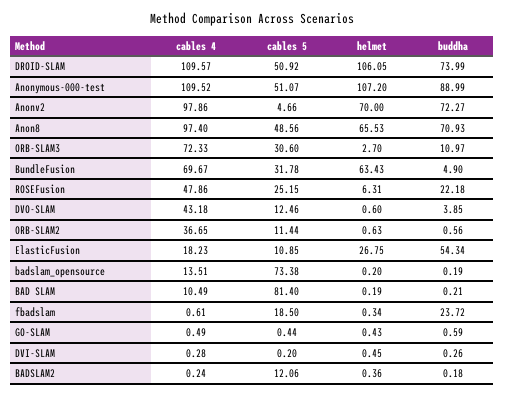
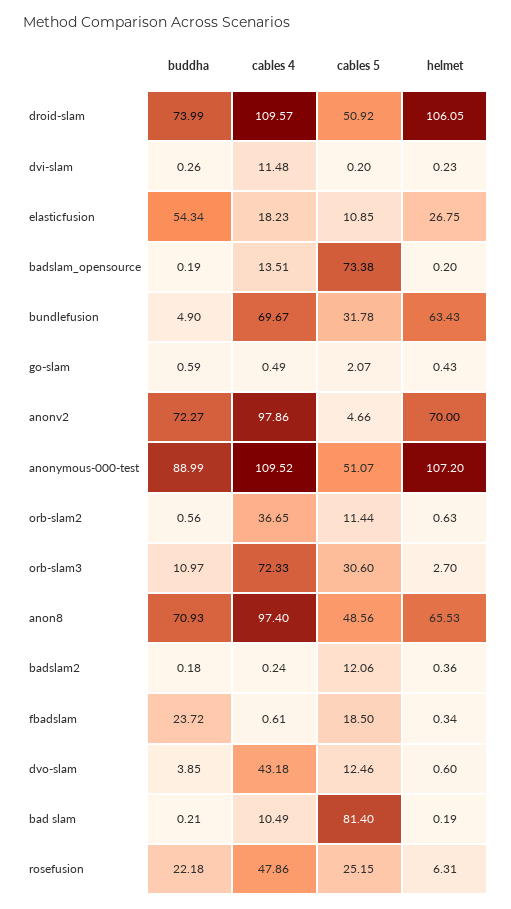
  {
    "cables 4": {
      "DROID-SLAM": 109.57,
      "Anonymous-000-test": 109.52,
      "Anonv2": 97.86,
      "Anon8": 97.4,
      "ORB-SLAM3": 72.33,
      "BundleFusion": 69.67,
      "ROSEFusion": 47.86,
      "DVO-SLAM": 43.18,
      "ORB-SLAM2": 36.65,
      "ElasticFusion": 18.23,
      "badslam_opensource": 13.51,
      "BAD SLAM": 10.49,
      "fbadslam": 0.61,
      "GO-SLAM": 0.49,
-     "DVI-SLAM": 0.28,
+     "DVI-SLAM": 11.48,
      "BADSLAM2": 0.24
    },
    "cables 5": {
      "DROID-SLAM": 50.92,
      "Anonymous-000-test": 51.07,
      "Anonv2": 4.66,
      "Anon8": 48.56,
      "ORB-SLAM3": 30.6,
      "BundleFusion": 31.78,
      "ROSEFusion": 25.15,
      "DVO-SLAM": 12.46,
      "ORB-SLAM2": 11.44,
      "ElasticFusion": 10.85,
      "badslam_opensource": 73.38,
      "BAD SLAM": 81.4,
      "fbadslam": 18.5,
-     "GO-SLAM": 0.44,
+     "GO-SLAM": 2.07,
      "DVI-SLAM": 0.2,
      "BADSLAM2": 12.06
    },
    "helmet": {
      "DROID-SLAM": 106.05,
      "Anonymous-000-test": 107.2,
      "Anonv2": 70,
      "Anon8": 65.53,
      "ORB-SLAM3": 2.7,
      "BundleFusion": 63.43,
      "ROSEFusion": 6.31,
      "DVO-SLAM": 0.6,
      "ORB-SLAM2": 0.63,
      "ElasticFusion": 26.75,
      "badslam_opensource": 0.2,
      "BAD SLAM": 0.19,
      "fbadslam": 0.34,
      "GO-SLAM": 0.43,
-     "DVI-SLAM": 0.45,
+     "DVI-SLAM": 0.23,
      "BADSLAM2": 0.36
    },
    "buddha": {
      "DROID-SLAM": 73.99,
      "Anonymous-000-test": 88.99,
      "Anonv2": 72.27,
      "Anon8": 70.93,
      "ORB-SLAM3": 10.97,
      "BundleFusion": 4.9,
      "ROSEFusion": 22.18,
      "DVO-SLAM": 3.85,
      "ORB-SLAM2": 0.56,
      "ElasticFusion": 54.34,
      "badslam_opensource": 0.19,
      "BAD SLAM": 0.21,
      "fbadslam": 23.72,
      "GO-SLAM": 0.59,
      "DVI-SLAM": 0.26,
      "BADSLAM2": 0.18
    }
  }

